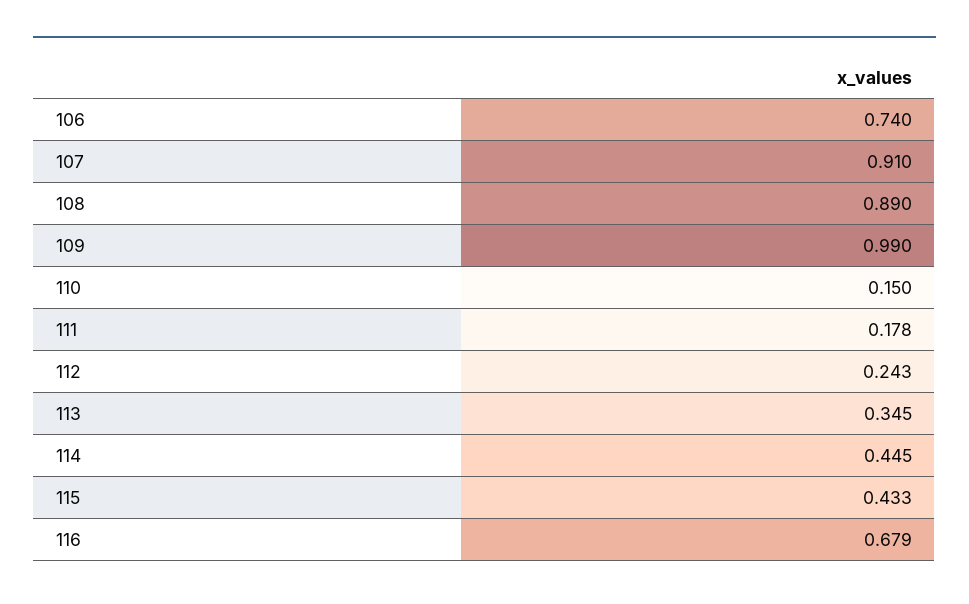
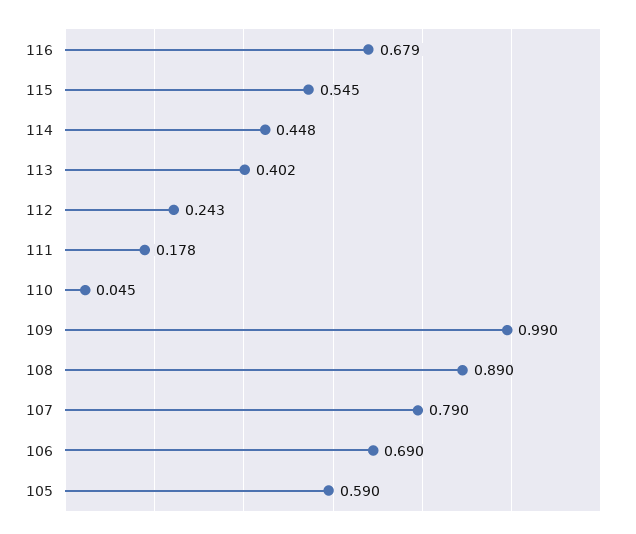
  {
-   "106": 0.74,
+   "106": 0.69,
-   "107": 0.91,
+   "107": 0.79,
    "108": 0.89,
    "109": 0.99,
-   "110": 0.15,
+   "110": 0.045,
    "111": 0.178,
    "112": 0.243,
-   "113": 0.345,
+   "113": 0.402,
-   "114": 0.445,
+   "114": 0.448,
-   "115": 0.433,
+   "115": 0.545,
-   "116": 0.679
+   "116": 0.679,
+   "105": 0.59
  }

